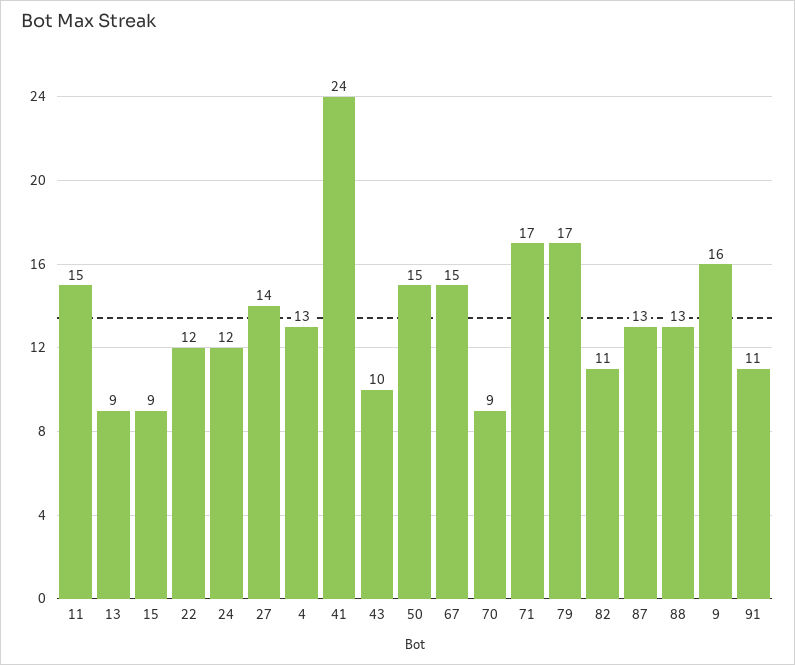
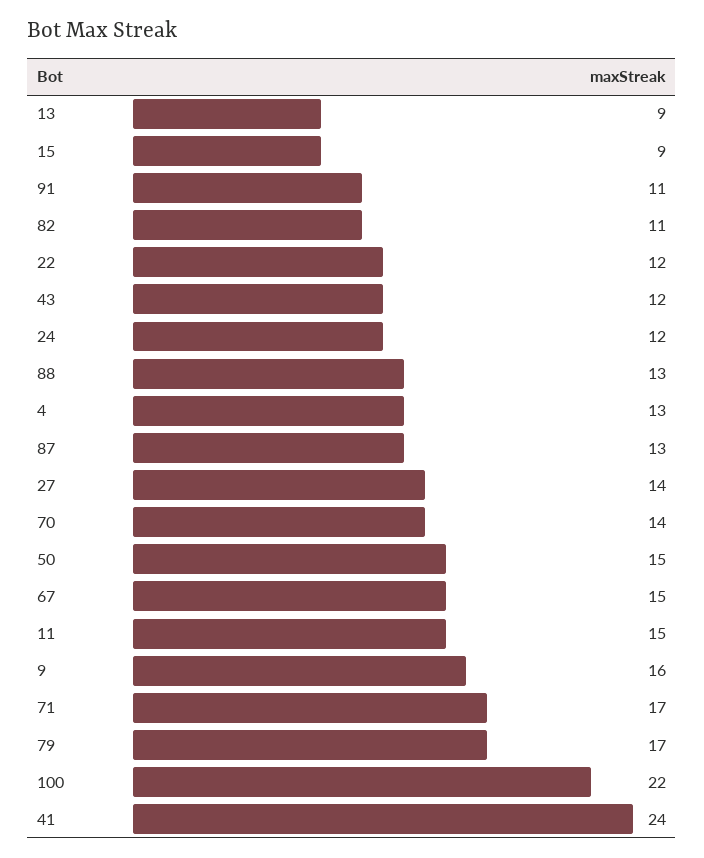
  {
    "11": 15,
    "13": 9,
    "15": 9,
    "22": 12,
    "24": 12,
    "27": 14,
    "4": 13,
    "41": 24,
-   "43": 10,
+   "43": 12,
    "50": 15,
    "67": 15,
-   "70": 9,
+   "70": 14,
    "71": 17,
    "79": 17,
    "82": 11,
    "87": 13,
    "88": 13,
    "9": 16,
-   "91": 11
+   "91": 11,
+   "100": 22
  }

